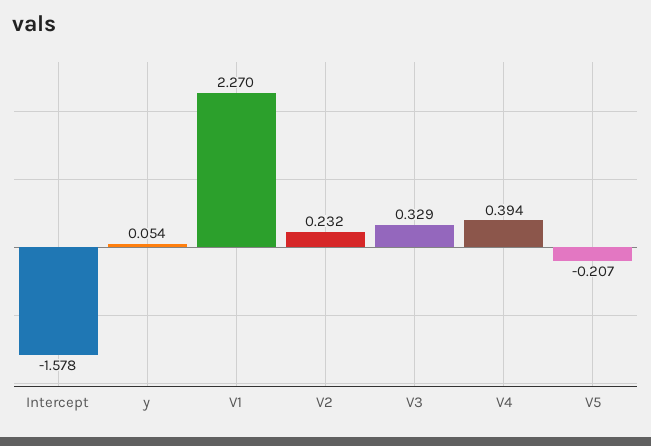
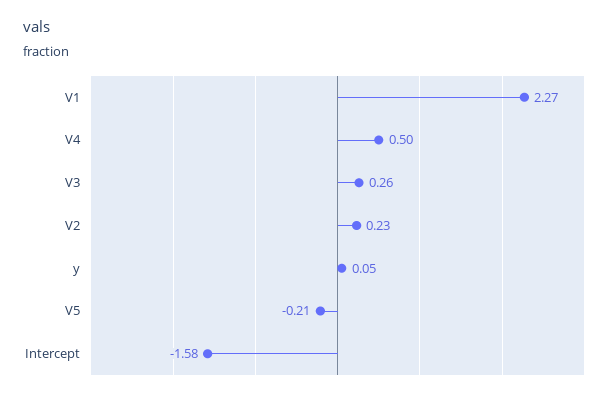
  {
    "Intercept": -1.578,
    "y": 0.054,
    "V1": 2.27,
    "V2": 0.232,
-   "V3": 0.329,
+   "V3": 0.26,
-   "V4": 0.394,
+   "V4": 0.5,
    "V5": -0.207
  }

